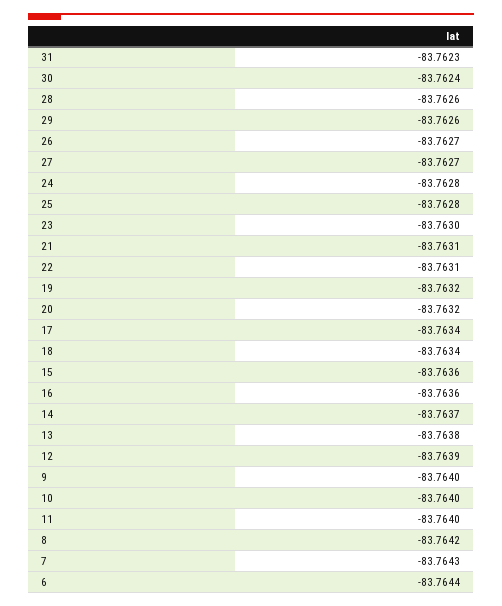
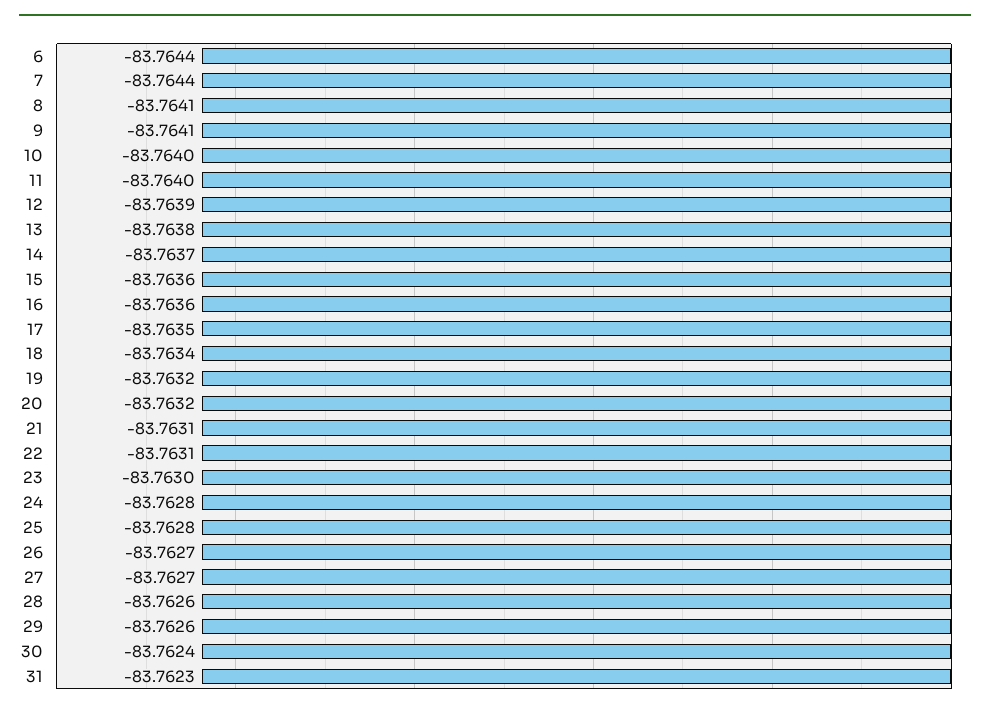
  {
    "31": -83.7623,
    "30": -83.7624,
    "28": -83.7626,
    "29": -83.7626,
    "26": -83.7627,
    "27": -83.7627,
    "24": -83.7628,
    "25": -83.7628,
    "23": -83.763,
    "21": -83.7631,
    "22": -83.7631,
    "19": -83.7632,
    "20": -83.7632,
-   "17": -83.7634,
+   "17": -83.7635,
    "18": -83.7634,
    "15": -83.7636,
    "16": -83.7636,
    "14": -83.7637,
    "13": -83.7638,
    "12": -83.7639,
-   "9": -83.764,
+   "9": -83.7641,
    "10": -83.764,
    "11": -83.764,
-   "8": -83.7642,
+   "8": -83.7641,
-   "7": -83.7643,
+   "7": -83.7644,
    "6": -83.7644
  }

